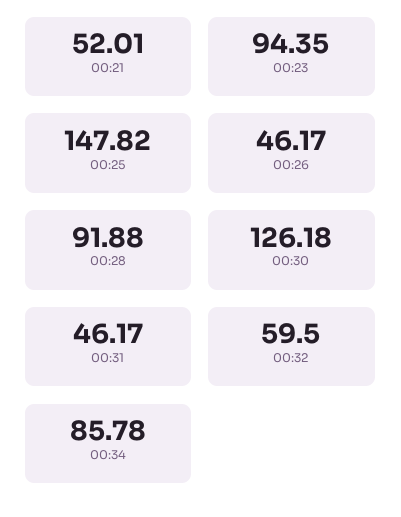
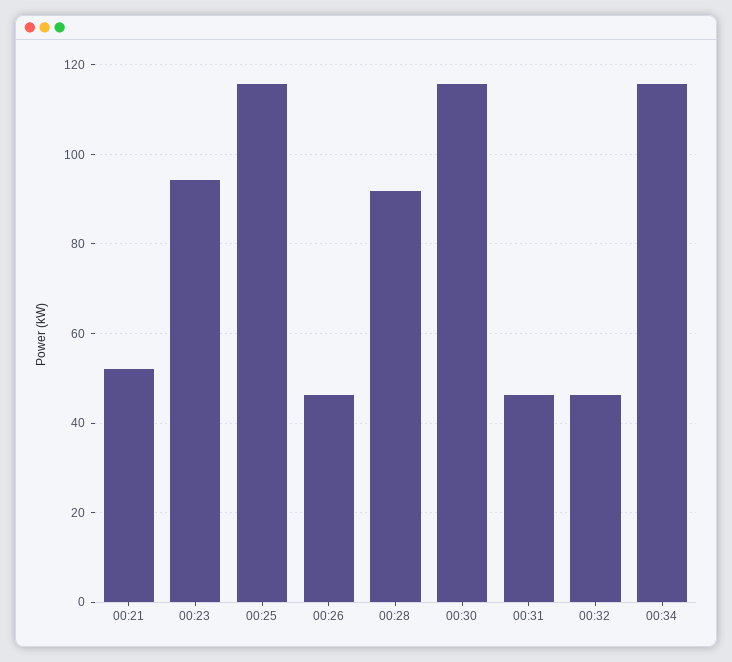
  {
    "00:21": 52.01,
    "00:23": 94.35,
-   "00:25": 147.82,
+   "00:25": 116,
    "00:26": 46.17,
    "00:28": 91.88,
-   "00:30": 126.18,
+   "00:30": 116,
    "00:31": 46.17,
-   "00:32": 59.5,
+   "00:32": 46,
-   "00:34": 85.78
+   "00:34": 116
  }

